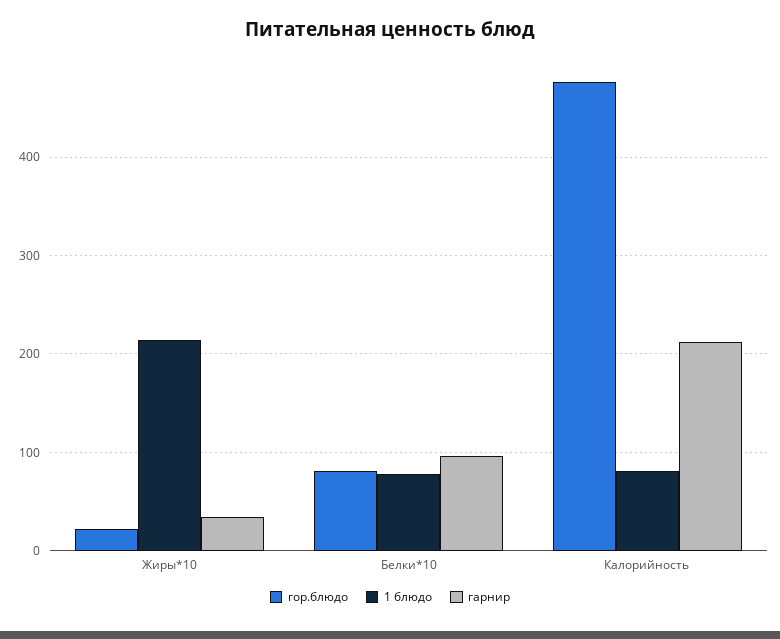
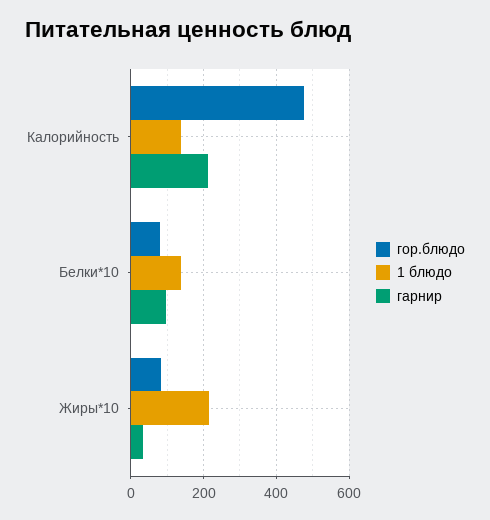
  {
    "гор.блюдо": {
-     "Жиры*10": 20,
+     "Жиры*10": 80,
      "Белки*10": 80,
      "Калорийность": 480
    },
    "1 блюдо": {
      "Жиры*10": 210,
-     "Белки*10": 80,
+     "Белки*10": 140,
-     "Калорийность": 80
+     "Калорийность": 140
    },
    "гарнир": {
      "Жиры*10": 30,
      "Белки*10": 100,
      "Калорийность": 210
    }
  }

